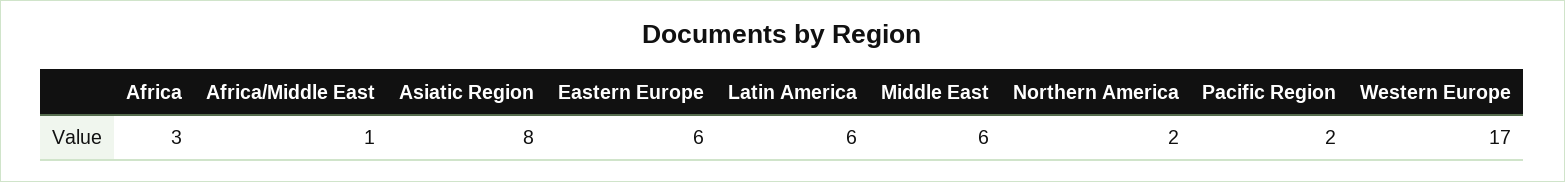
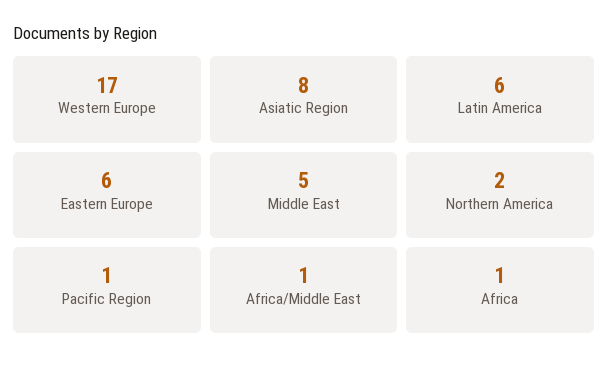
  {
-   "Africa": 3,
+   "Africa": 1,
    "Africa/Middle East": 1,
    "Asiatic Region": 8,
    "Eastern Europe": 6,
    "Latin America": 6,
-   "Middle East": 6,
+   "Middle East": 5,
    "Northern America": 2,
-   "Pacific Region": 2,
+   "Pacific Region": 1,
    "Western Europe": 17
  }

